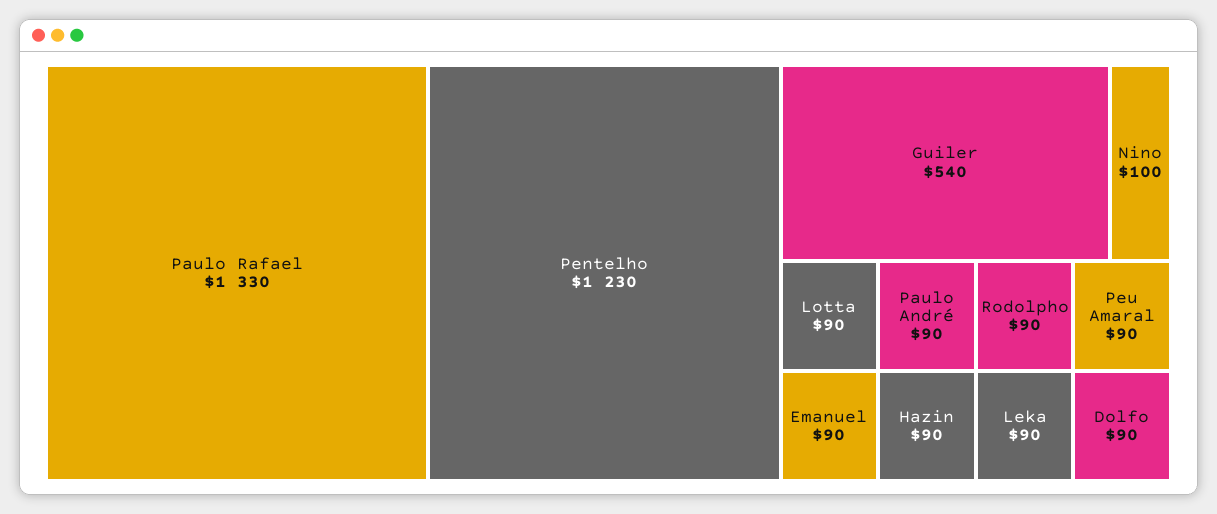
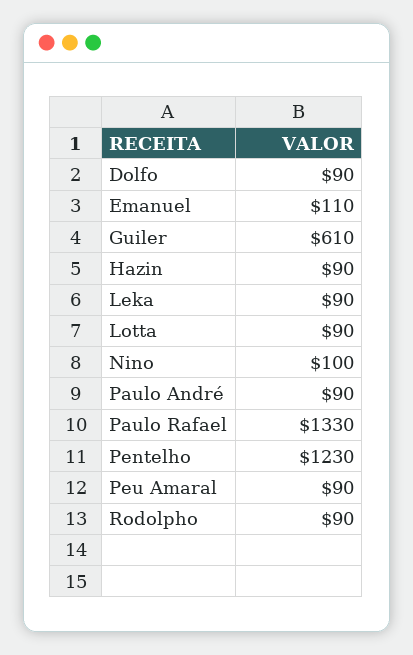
  {
    "Paulo Rafael": 1330,
    "Pentelho": 1230,
-   "Guiler": 540,
+   "Guiler": 610,
    "Nino": 100,
    "Lotta": 90,
    "Paulo André": 90,
-   "Emanuel": 90,
+   "Emanuel": 110,
    "Hazin": 90,
    "Rodolpho": 90,
    "Peu Amaral": 90,
    "Leka": 90,
    "Dolfo": 90
  }

